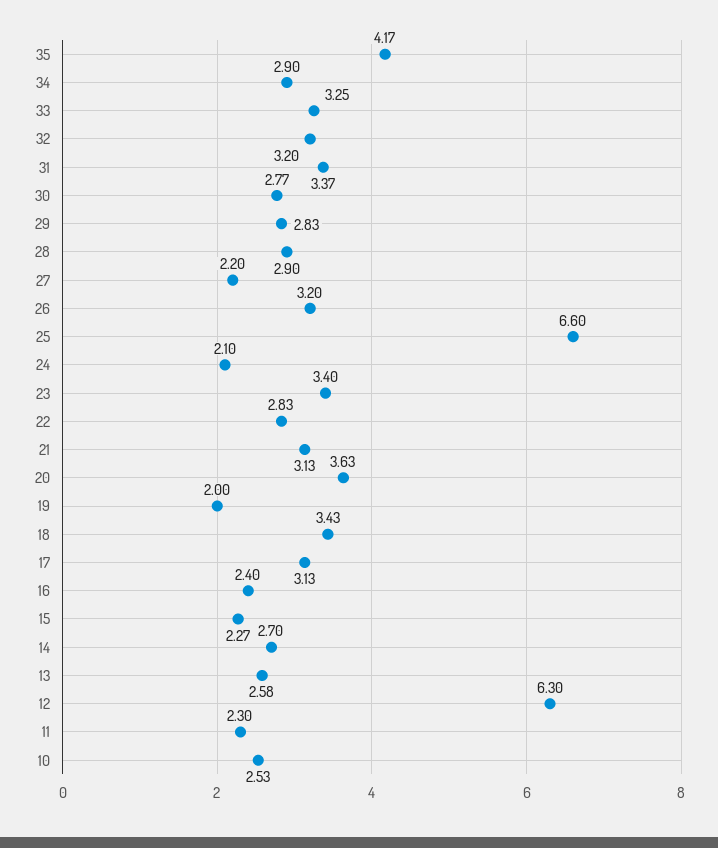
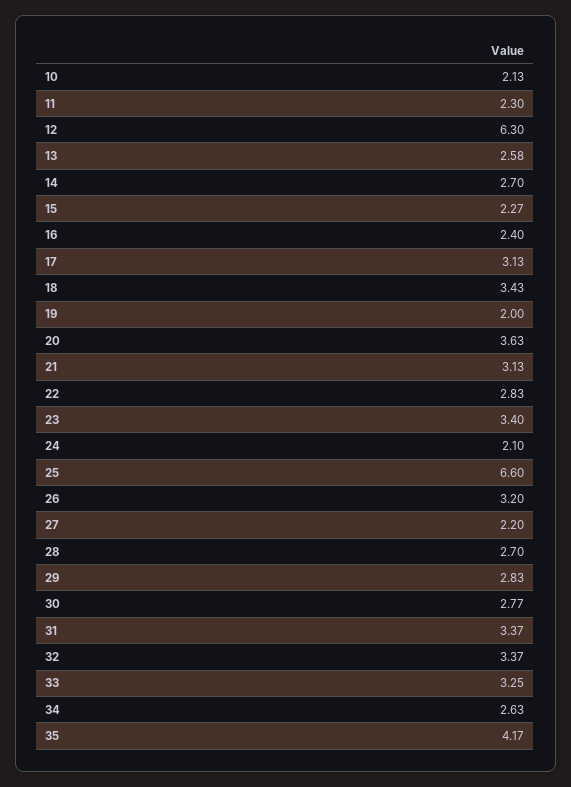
  {
    "35": 4.17,
-   "34": 2.9,
+   "34": 2.63,
    "33": 3.25,
-   "32": 3.2,
+   "32": 3.37,
    "31": 3.37,
    "30": 2.77,
    "29": 2.83,
-   "28": 2.9,
+   "28": 2.7,
    "27": 2.2,
    "26": 3.2,
    "25": 6.6,
    "24": 2.1,
    "23": 3.4,
    "22": 2.83,
    "21": 3.13,
    "20": 3.63,
    "19": 2,
    "18": 3.43,
    "17": 3.13,
    "16": 2.4,
    "15": 2.27,
    "14": 2.7,
    "13": 2.58,
    "12": 6.3,
    "11": 2.3,
-   "10": 2.53
+   "10": 2.13
  }

